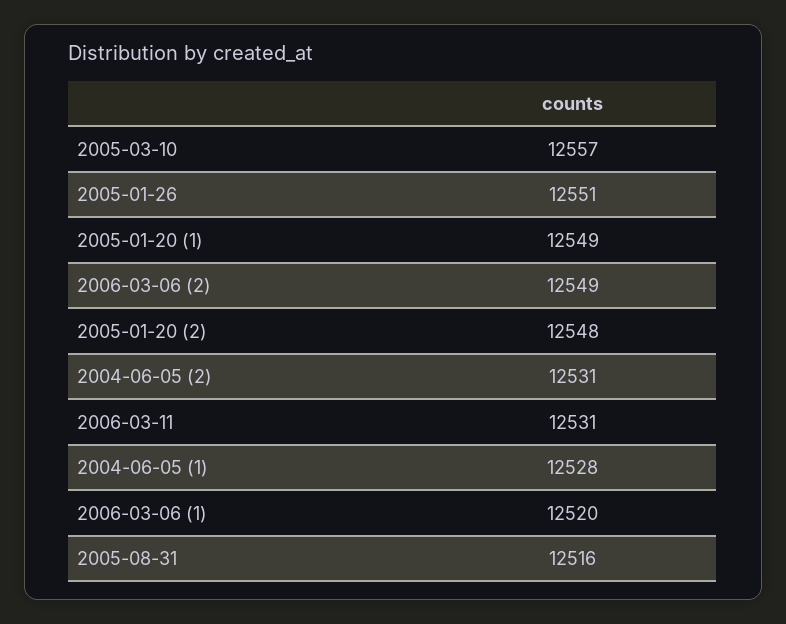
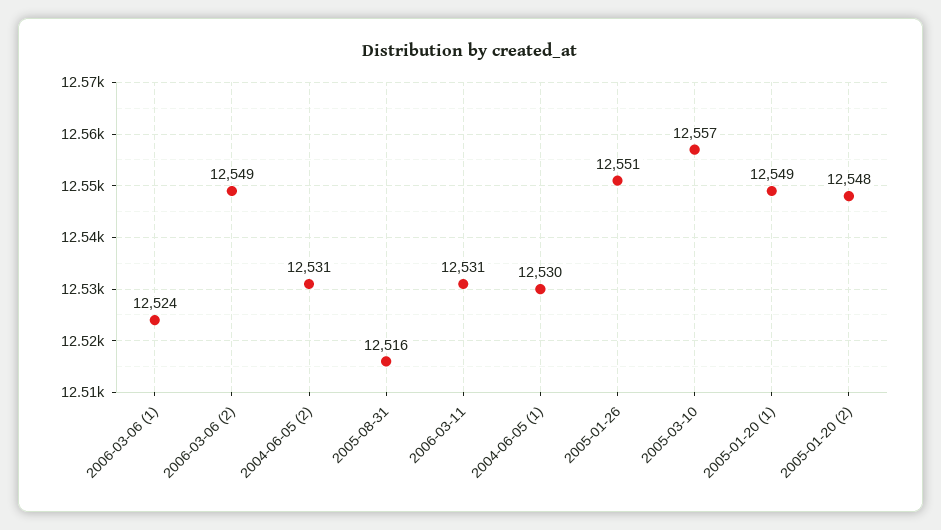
  {
    "2005-03-10": 12557,
    "2005-01-26": 12551,
    "2005-01-20 (1)": 12549,
    "2006-03-06 (2)": 12549,
    "2005-01-20 (2)": 12548,
    "2004-06-05 (2)": 12531,
    "2006-03-11": 12531,
-   "2004-06-05 (1)": 12528,
+   "2004-06-05 (1)": 12530,
-   "2006-03-06 (1)": 12520,
+   "2006-03-06 (1)": 12524,
    "2005-08-31": 12516
  }

